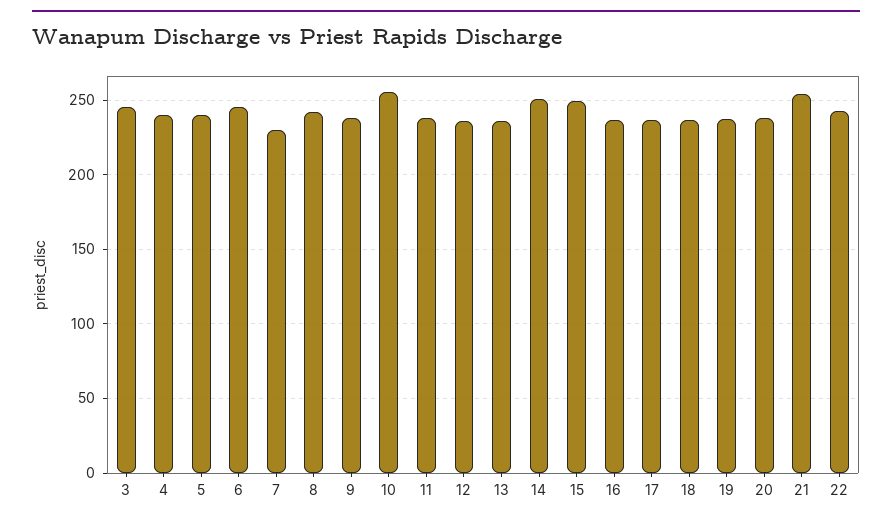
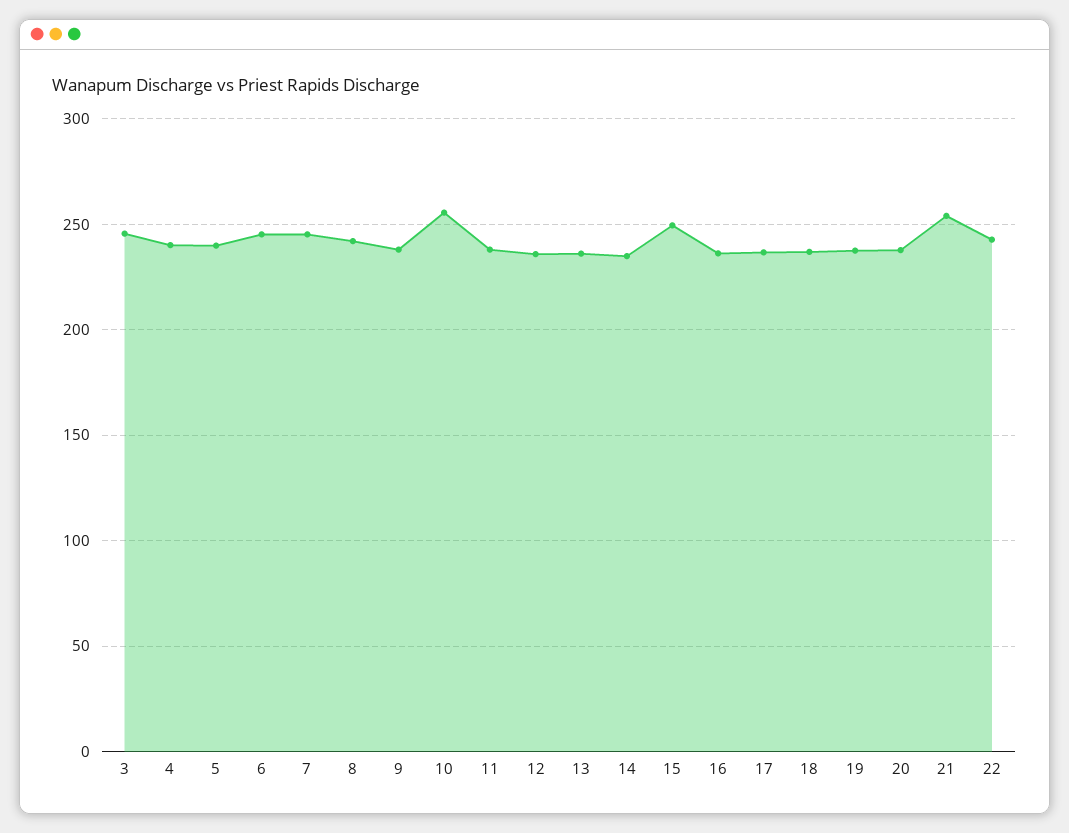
  {
    "3": 245,
    "4": 240,
    "5": 240,
    "6": 245,
-   "7": 230,
+   "7": 245,
    "8": 240,
    "9": 240,
    "10": 255,
    "11": 240,
    "12": 235,
    "13": 235,
-   "14": 250,
+   "14": 235,
    "15": 250,
    "16": 235,
    "17": 235,
    "18": 235,
    "19": 240,
    "20": 240,
    "21": 255,
    "22": 245
  }

